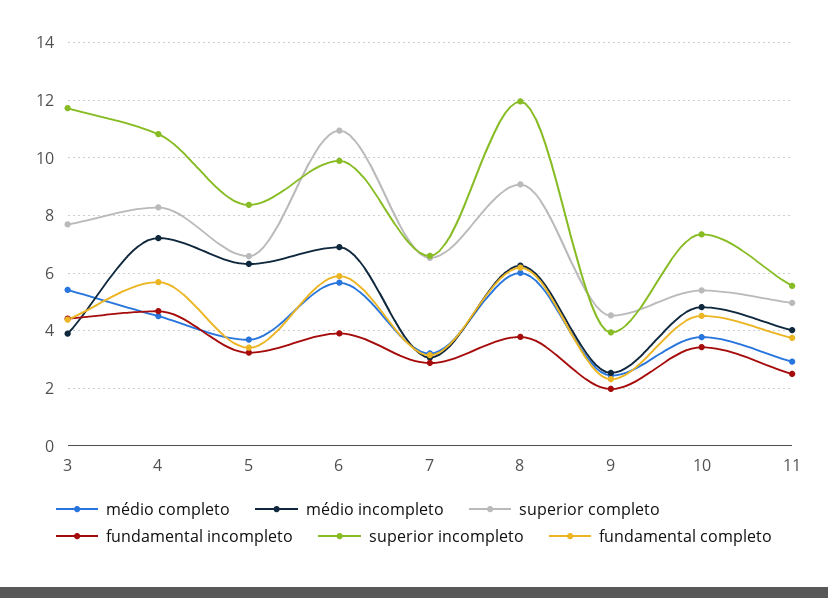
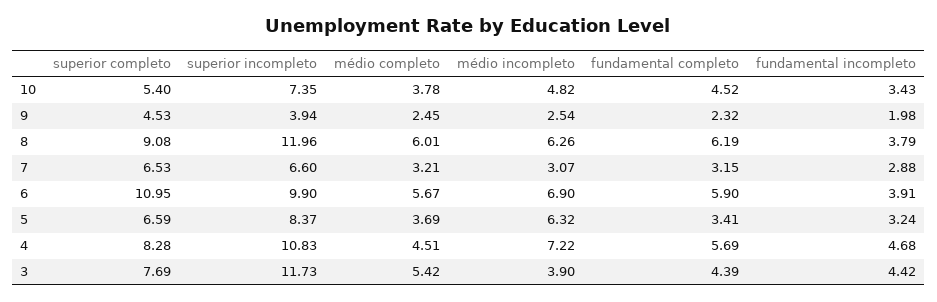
  {
    "médio completo": {
      "3": 5.42,
      "4": 4.51,
      "5": 3.69,
      "6": 5.67,
      "7": 3.21,
      "8": 6.01,
      "9": 2.45,
-     "10": 3.78,
+     "10": 3.78
-     "11": 3
    },
    "médio incompleto": {
      "3": 3.9,
      "4": 7.22,
      "5": 6.32,
      "6": 6.9,
      "7": 3.07,
      "8": 6.26,
      "9": 2.54,
-     "10": 4.82,
+     "10": 4.82
-     "11": 4
    },
    "superior completo": {
      "3": 7.69,
      "4": 8.28,
      "5": 6.59,
      "6": 10.95,
      "7": 6.53,
      "8": 9.08,
      "9": 4.53,
-     "10": 5.4,
+     "10": 5.4
-     "11": 5
    },
    "fundamental incompleto": {
      "3": 4.42,
      "4": 4.68,
      "5": 3.24,
      "6": 3.91,
      "7": 2.88,
      "8": 3.79,
      "9": 1.98,
-     "10": 3.43,
+     "10": 3.43
-     "11": 2.5
    },
    "superior incompleto": {
      "3": 11.73,
      "4": 10.83,
      "5": 8.37,
      "6": 9.9,
      "7": 6.6,
      "8": 11.96,
      "9": 3.94,
-     "10": 7.35,
+     "10": 7.35
-     "11": 5.5
    },
    "fundamental completo": {
      "3": 4.39,
      "4": 5.69,
      "5": 3.41,
      "6": 5.9,
      "7": 3.15,
      "8": 6.19,
      "9": 2.32,
-     "10": 4.52,
+     "10": 4.52
-     "11": 3.75
    }
  }

